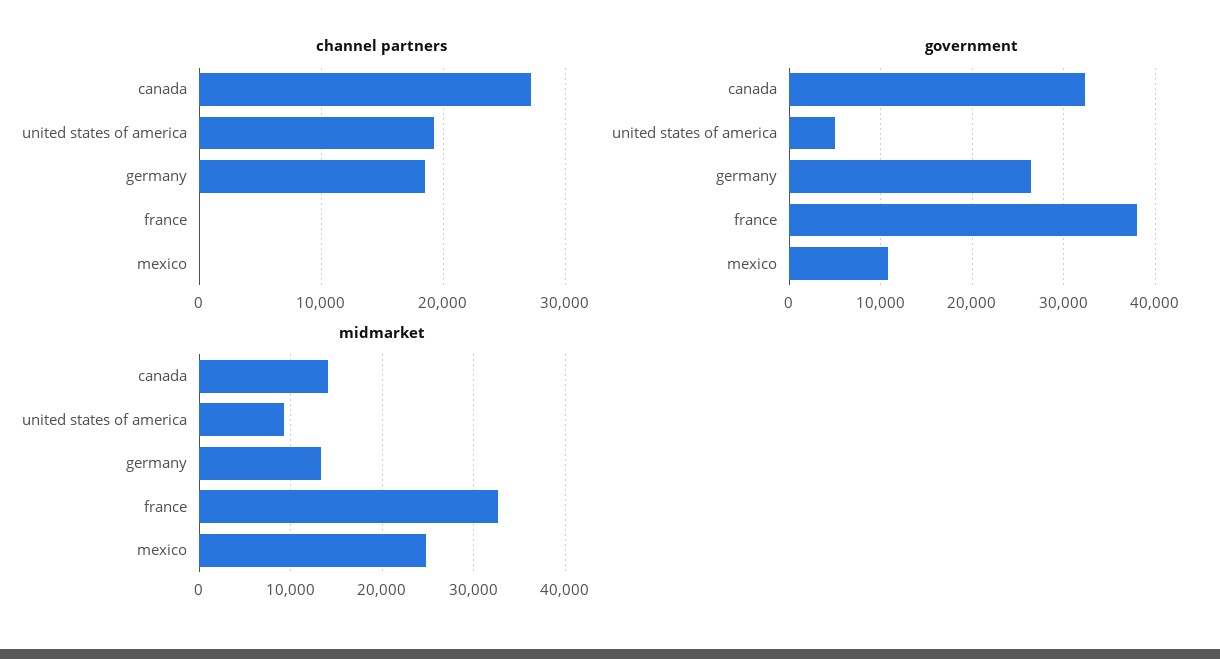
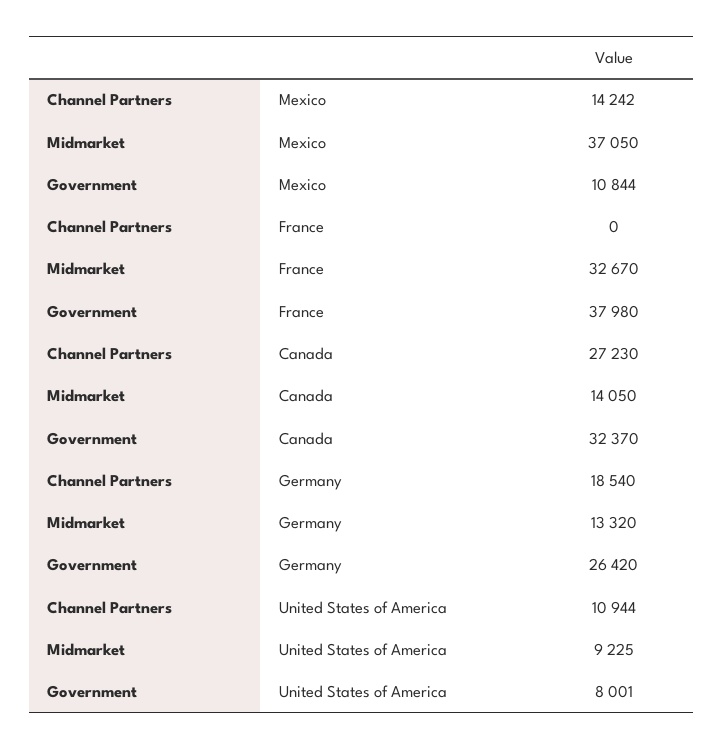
  {
    "channel partners": {
      "canada": 27230,
-     "united states of america": 19000,
+     "united states of america": 10944,
      "germany": 18540,
      "france": 0,
-     "mexico": 0
+     "mexico": 14242
    },
    "government": {
      "canada": 32370,
-     "united states of america": 5000,
+     "united states of america": 8001,
      "germany": 26420,
      "france": 37980,
      "mexico": 10844
    },
    "midmarket": {
      "canada": 14050,
      "united states of america": 9225,
      "germany": 13320,
      "france": 32670,
-     "mexico": 25000
+     "mexico": 37050
    }
  }

